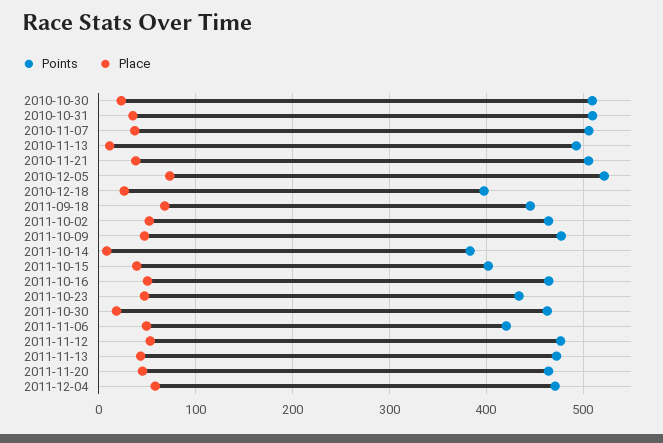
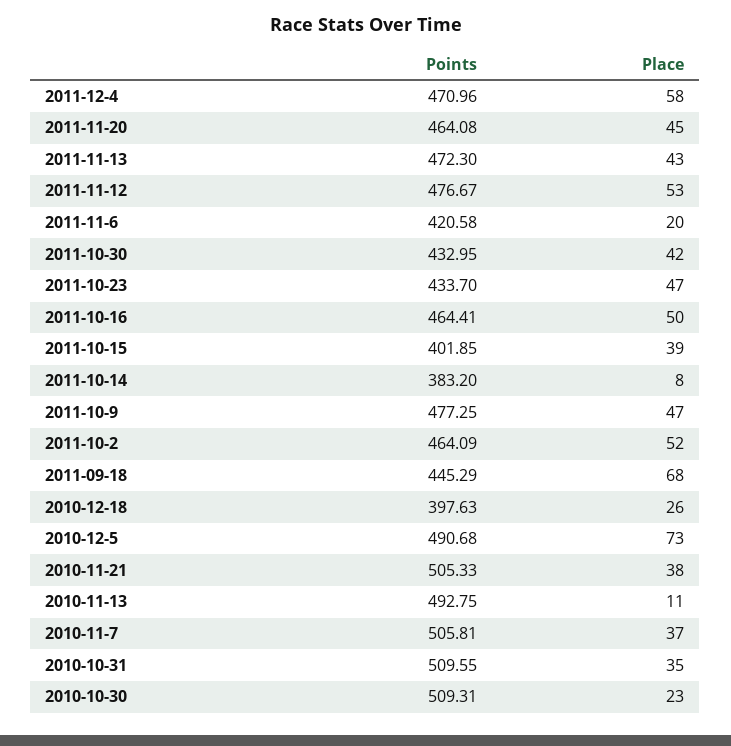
  {
    "Points": {
      "2010-10-30": 509.31,
      "2010-10-31": 509.55,
      "2010-11-07": 505.81,
      "2010-11-13": 492.75,
      "2010-11-21": 505.33,
-     "2010-12-05": 520,
+     "2010-12-05": 490.68,
      "2010-12-18": 397.63,
      "2011-09-18": 445.29,
      "2011-10-02": 464.09,
      "2011-10-09": 477.25,
      "2011-10-14": 383.2,
      "2011-10-15": 401.85,
      "2011-10-16": 464.41,
      "2011-10-23": 433.7,
-     "2011-10-30": 460,
+     "2011-10-30": 432.95,
      "2011-11-06": 420.58,
      "2011-11-12": 476.67,
      "2011-11-13": 472.3,
      "2011-11-20": 464.08,
      "2011-12-04": 470.96
    },
    "Place": {
      "2010-10-30": 23,
      "2010-10-31": 35,
      "2010-11-07": 37,
      "2010-11-13": 11,
      "2010-11-21": 38,
      "2010-12-05": 73,
      "2010-12-18": 26,
      "2011-09-18": 68,
      "2011-10-02": 52,
      "2011-10-09": 47,
      "2011-10-14": 8,
      "2011-10-15": 39,
      "2011-10-16": 50,
      "2011-10-23": 47,
-     "2011-10-30": 20,
+     "2011-10-30": 42,
-     "2011-11-06": 50,
+     "2011-11-06": 20,
      "2011-11-12": 53,
      "2011-11-13": 43,
      "2011-11-20": 45,
      "2011-12-04": 58
    }
  }

